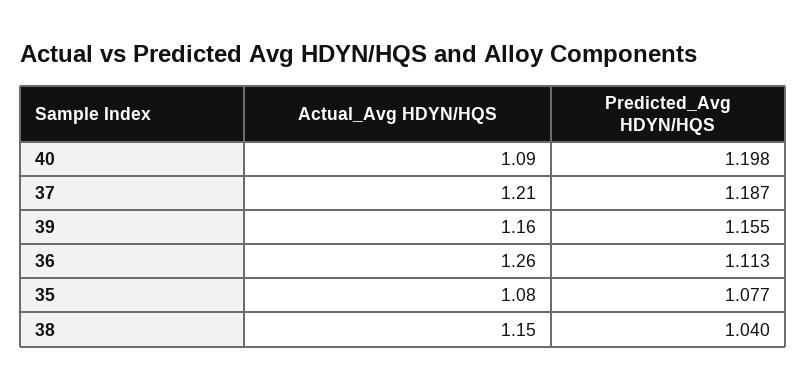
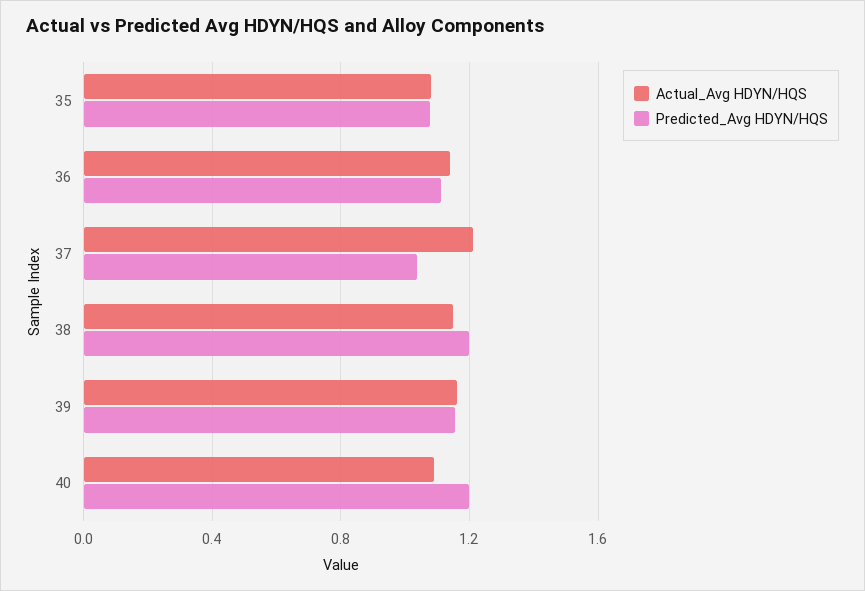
  {
    "Actual_Avg HDYN/HQS": {
      "40": 1.09,
      "37": 1.21,
      "39": 1.16,
-     "36": 1.26,
+     "36": 1.15,
      "35": 1.08,
      "38": 1.15
    },
    "Predicted_Avg HDYN/HQS": {
      "40": 1.198,
-     "37": 1.187,
+     "37": 1.05,
      "39": 1.155,
      "36": 1.113,
      "35": 1.077,
-     "38": 1.04
+     "38": 1.2
    }
  }

